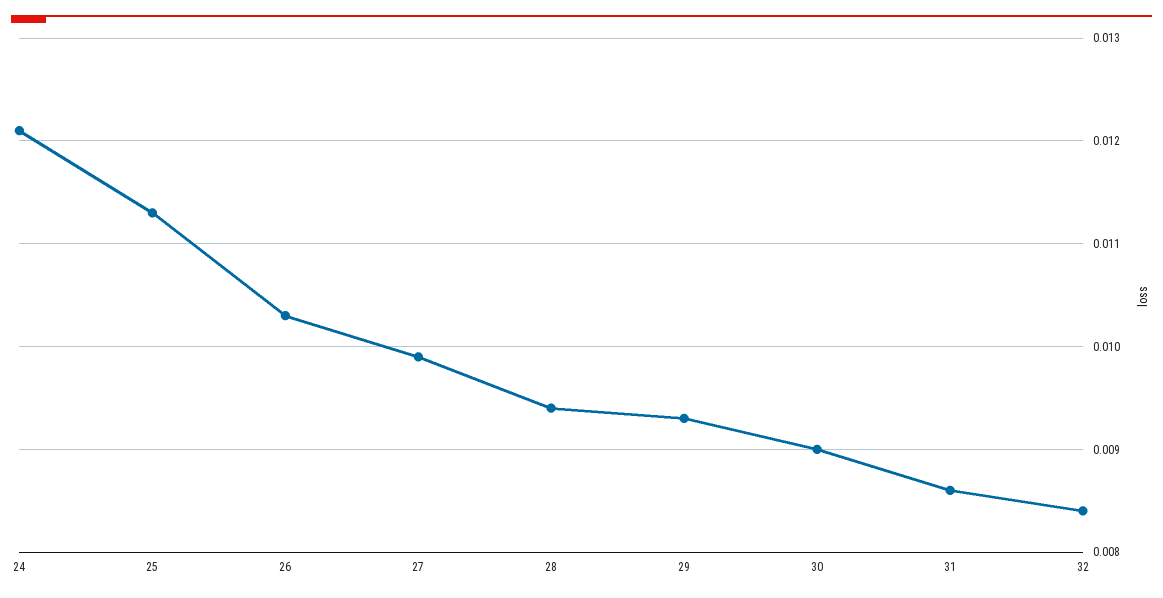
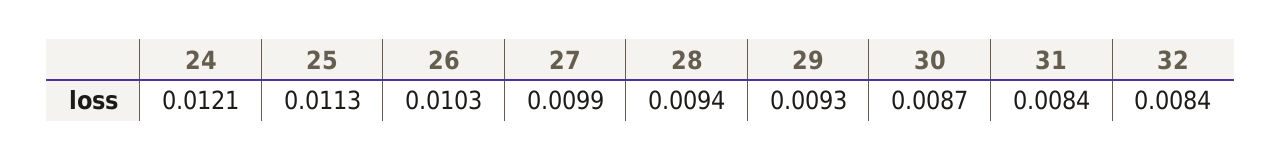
  {
    "24": 0.0121,
    "25": 0.0113,
    "26": 0.0103,
    "27": 0.0099,
    "28": 0.0094,
    "29": 0.0093,
-   "30": 0.009,
+   "30": 0.0087,
-   "31": 0.0086,
+   "31": 0.0084,
    "32": 0.0084
  }

